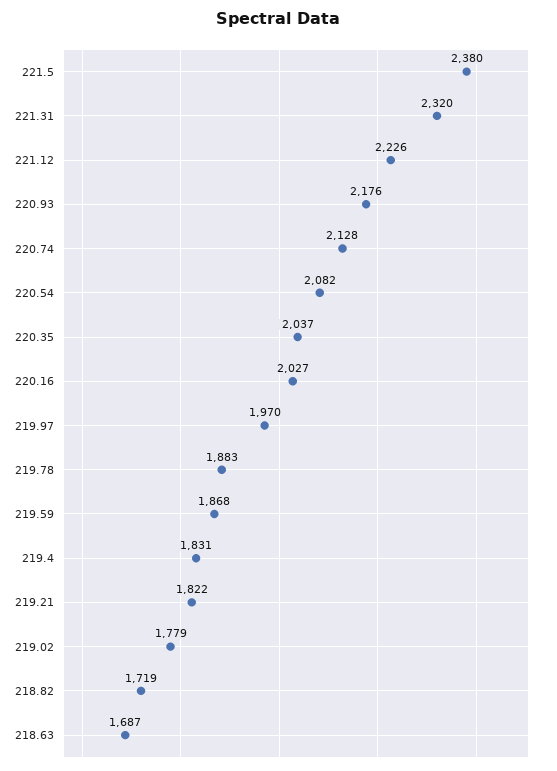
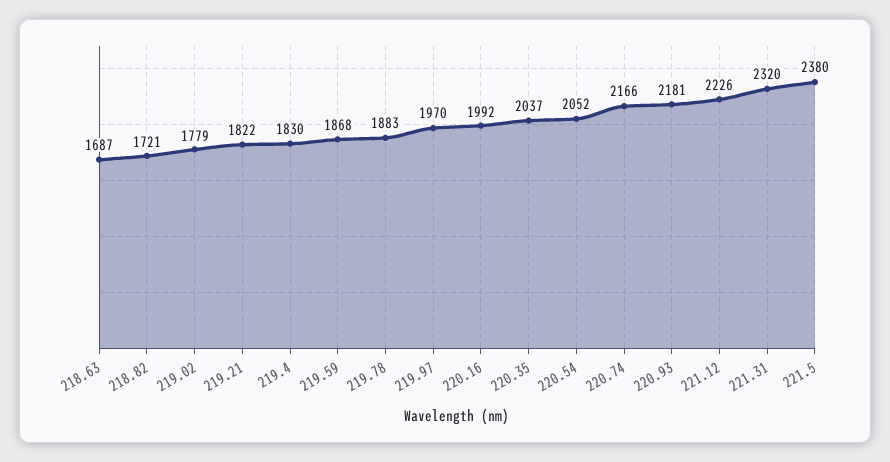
  {
    "221.5": 2380,
    "221.31": 2320,
    "221.12": 2226,
-   "220.93": 2176,
+   "220.93": 2181,
-   "220.74": 2128,
+   "220.74": 2166,
-   "220.54": 2082,
+   "220.54": 2052,
    "220.35": 2037,
-   "220.16": 2027,
+   "220.16": 1992,
    "219.97": 1970,
    "219.78": 1883,
    "219.59": 1868,
-   "219.4": 1831,
+   "219.4": 1830,
    "219.21": 1822,
    "219.02": 1779,
-   "218.82": 1719,
+   "218.82": 1721,
    "218.63": 1687
  }

